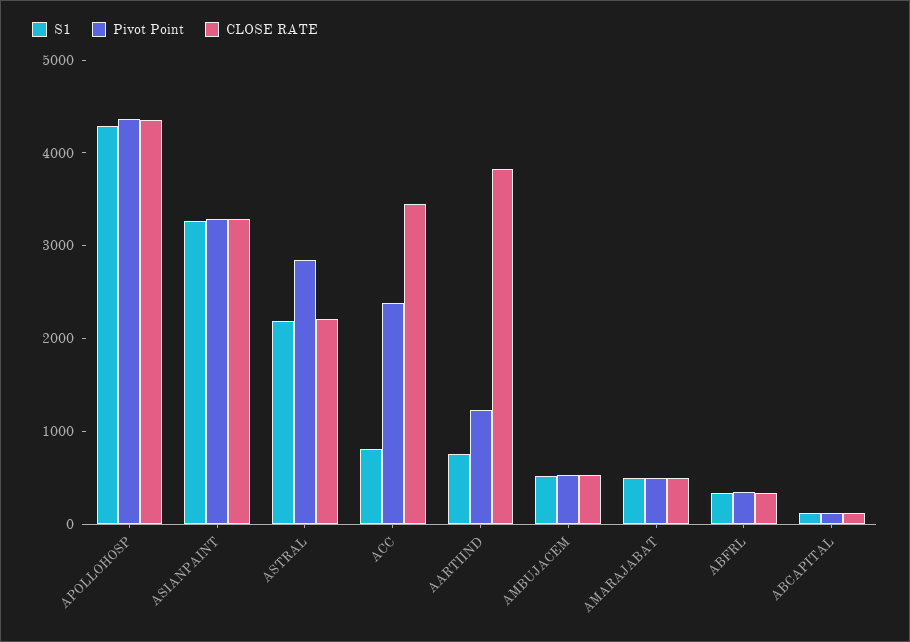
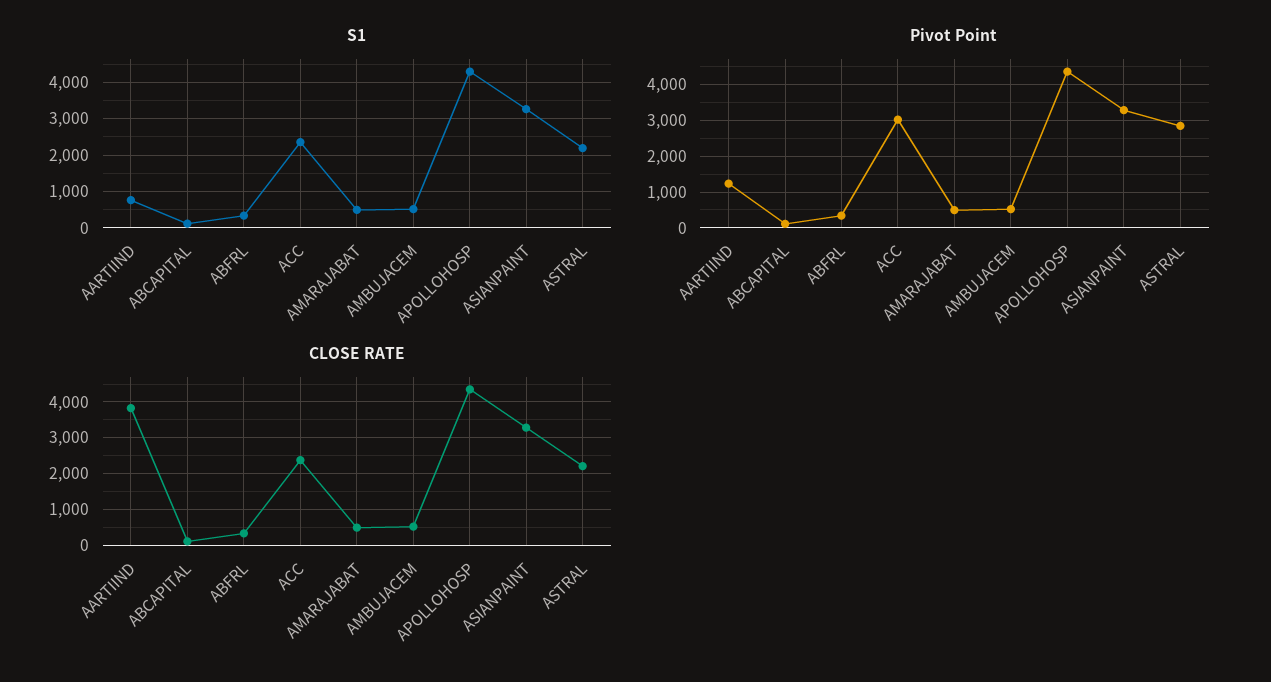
  {
    "S1": {
      "APOLLOHOSP": 4200,
      "ASIANPAINT": 3200,
      "ASTRAL": 2200,
-     "ACC": 800,
+     "ACC": 2400,
      "AARTIIND": 800,
      "AMBUJACEM": 600,
      "AMARAJABAT": 400,
      "ABFRL": 400,
      "ABCAPITAL": 200
    },
    "Pivot Point": {
      "APOLLOHOSP": 4400,
      "ASIANPAINT": 3200,
      "ASTRAL": 2800,
-     "ACC": 2400,
+     "ACC": 3000,
      "AARTIIND": 1200,
      "AMBUJACEM": 600,
      "AMARAJABAT": 400,
      "ABFRL": 400,
      "ABCAPITAL": 200
    },
    "CLOSE RATE": {
      "APOLLOHOSP": 4400,
      "ASIANPAINT": 3200,
      "ASTRAL": 2200,
-     "ACC": 3400,
+     "ACC": 2400,
      "AARTIIND": 3800,
      "AMBUJACEM": 600,
      "AMARAJABAT": 400,
      "ABFRL": 400,
      "ABCAPITAL": 200
    }
  }

